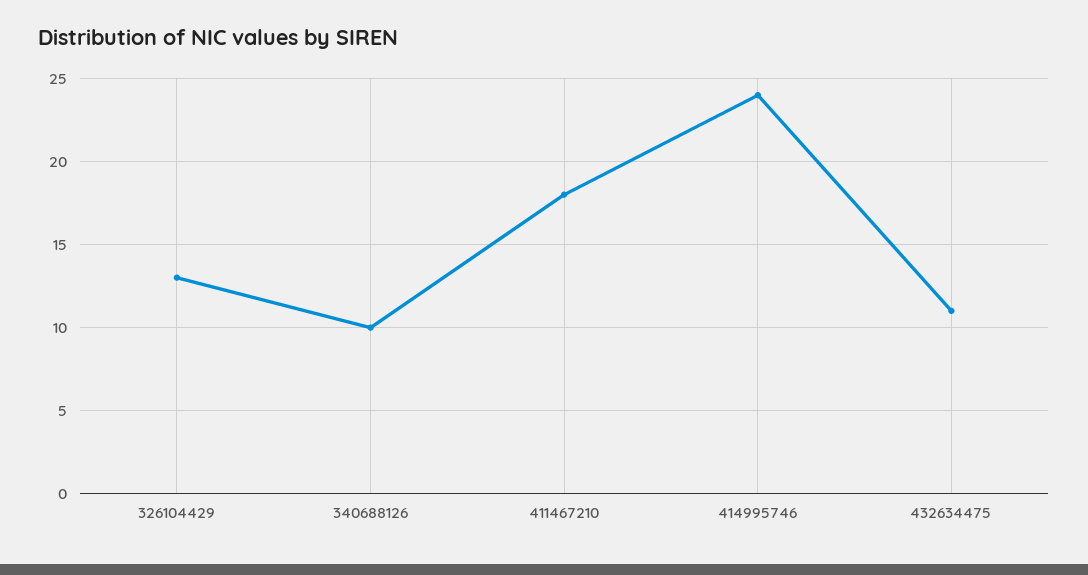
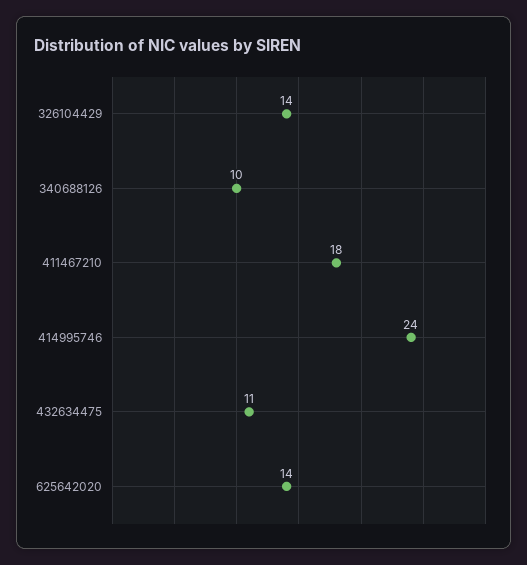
  {
-   "326104429": 13,
+   "326104429": 14,
    "340688126": 10,
    "411467210": 18,
    "414995746": 24,
-   "432634475": 11
+   "432634475": 11,
+   "625642020": 14
  }

